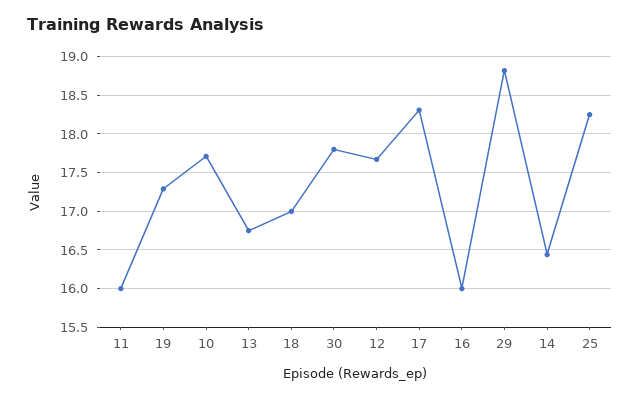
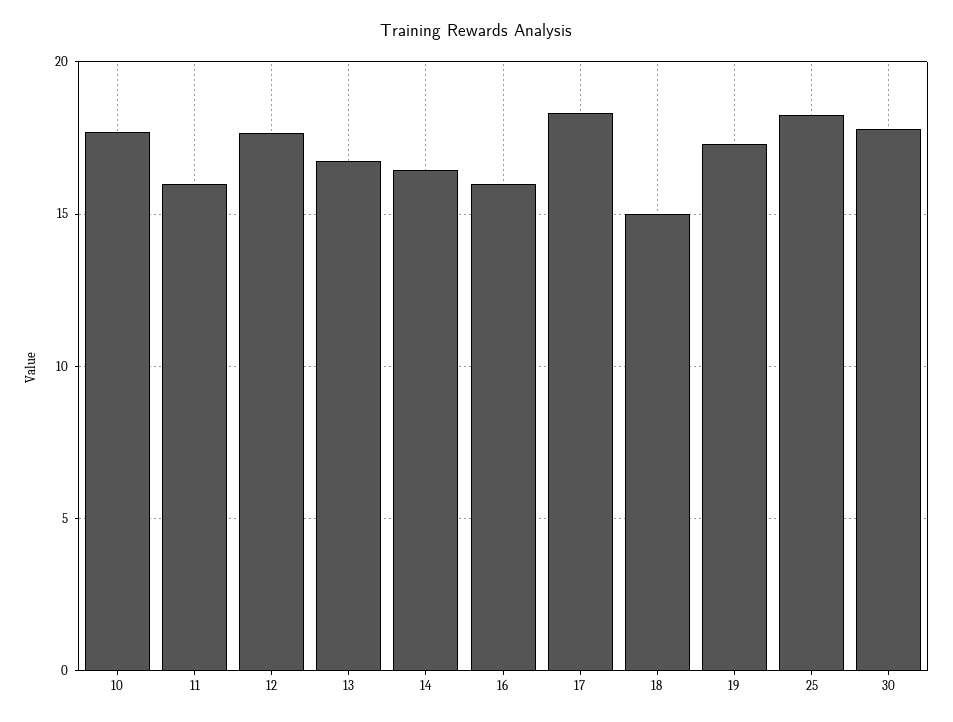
  {
    "11": 16,
    "19": 17.3,
    "10": 17.7,
    "13": 16.8,
-   "18": 17,
+   "18": 15,
    "30": 17.8,
    "12": 17.7,
    "17": 18.3,
    "16": 16,
-   "29": 18.8,
    "14": 16.4,
    "25": 18.3
  }

